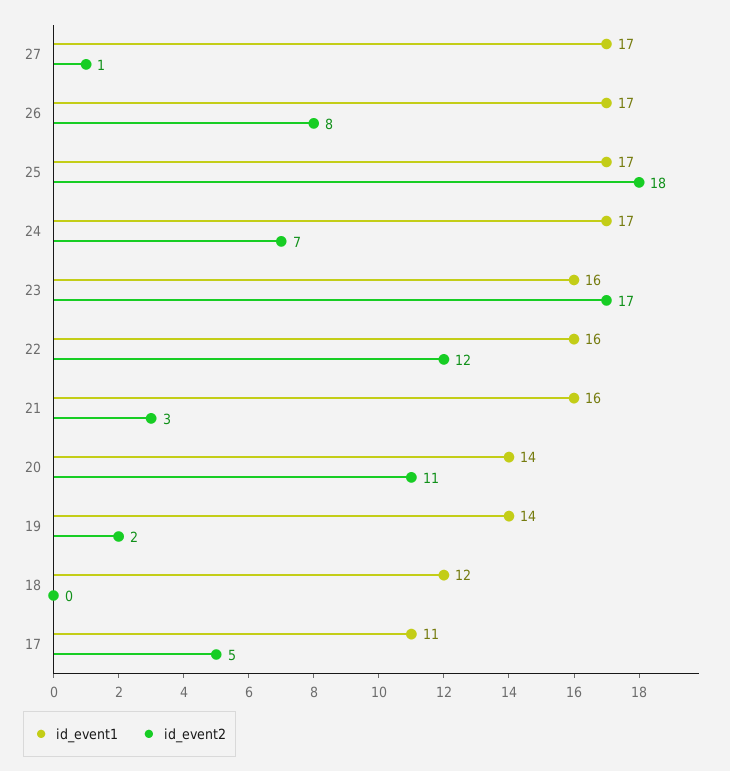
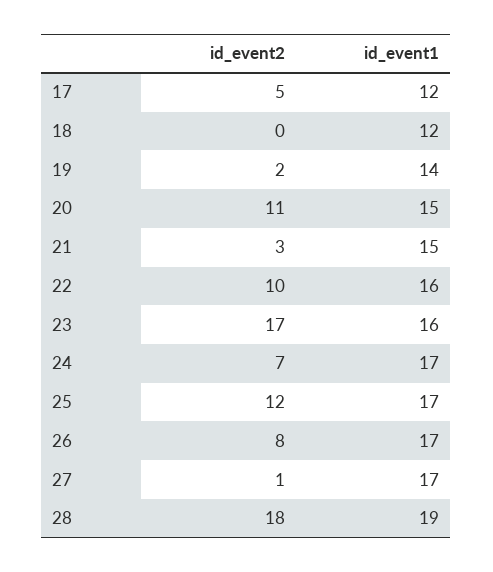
  {
    "id_event1": {
      "27": 17,
      "26": 17,
      "25": 17,
      "24": 17,
      "23": 16,
      "22": 16,
-     "21": 16,
+     "21": 15,
-     "20": 14,
+     "20": 15,
      "19": 14,
      "18": 12,
-     "17": 11
+     "17": 12,
+     "28": 19
    },
    "id_event2": {
      "27": 1,
      "26": 8,
-     "25": 18,
+     "25": 12,
      "24": 7,
      "23": 17,
-     "22": 12,
+     "22": 10,
      "21": 3,
      "20": 11,
      "19": 2,
      "18": 0,
-     "17": 5
+     "17": 5,
+     "28": 18
    }
  }

